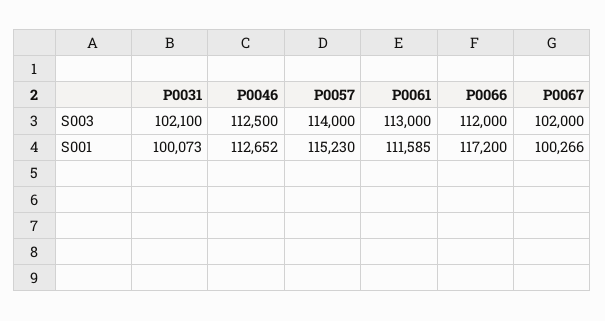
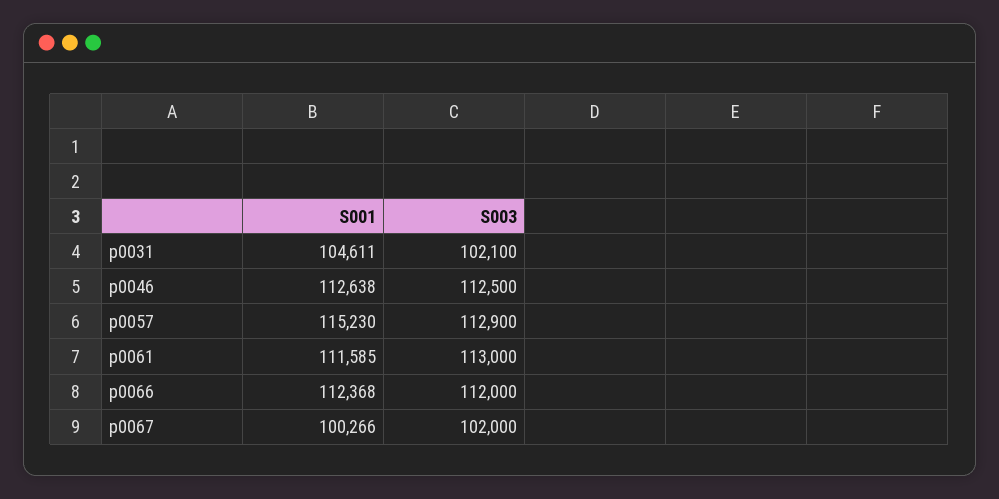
  {
    "P0031": {
      "S003": 102100,
-     "S001": 100073
+     "S001": 104611
    },
    "P0046": {
      "S003": 112500,
-     "S001": 112652
+     "S001": 112638
    },
    "P0057": {
-     "S003": 114000,
+     "S003": 112900,
      "S001": 115230
    },
    "P0061": {
      "S003": 113000,
      "S001": 111585
    },
    "P0066": {
      "S003": 112000,
-     "S001": 117200
+     "S001": 112368
    },
    "P0067": {
      "S003": 102000,
      "S001": 100266
    }
  }

